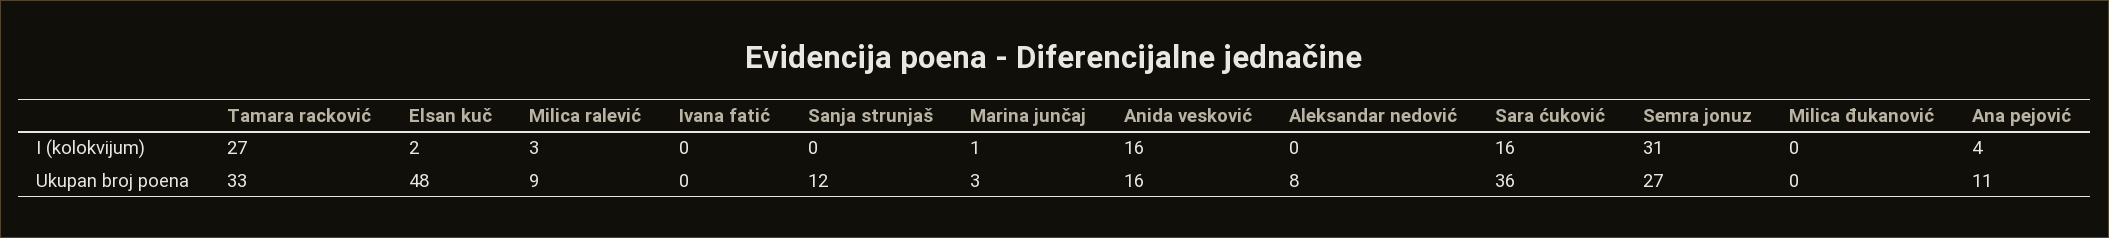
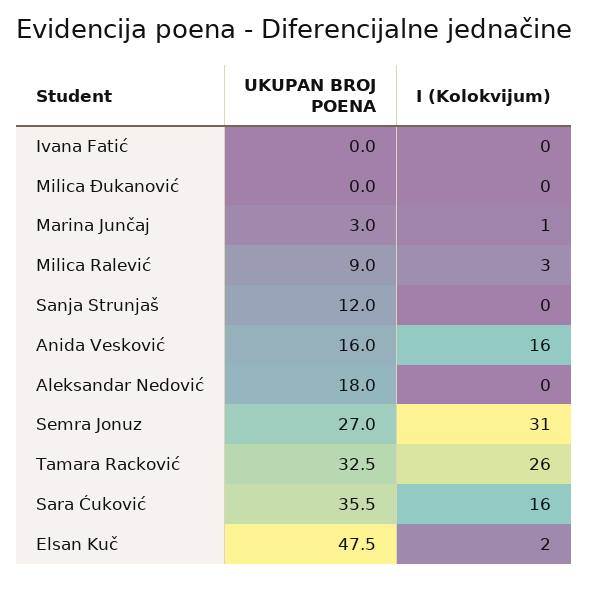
  {
    "Tamara racković": {
-     "I (kolokvijum)": 27,
+     "I (kolokvijum)": 26,
      "Ukupan broj poena": 32.5
    },
    "Elsan kuč": {
      "I (kolokvijum)": 2,
      "Ukupan broj poena": 47.5
    },
    "Milica ralević": {
      "I (kolokvijum)": 3,
      "Ukupan broj poena": 9
    },
    "Ivana fatić": {
      "I (kolokvijum)": 0,
      "Ukupan broj poena": 0
    },
    "Sanja strunjaš": {
      "I (kolokvijum)": 0,
      "Ukupan broj poena": 12
    },
    "Marina junčaj": {
      "I (kolokvijum)": 1,
      "Ukupan broj poena": 3
    },
    "Anida vesković": {
      "I (kolokvijum)": 16,
      "Ukupan broj poena": 16
    },
    "Aleksandar nedović": {
      "I (kolokvijum)": 0,
-     "Ukupan broj poena": 8
+     "Ukupan broj poena": 18
    },
    "Sara ćuković": {
      "I (kolokvijum)": 16,
      "Ukupan broj poena": 35.5
    },
    "Semra jonuz": {
      "I (kolokvijum)": 31,
      "Ukupan broj poena": 27
    },
    "Milica đukanović": {
      "I (kolokvijum)": 0,
      "Ukupan broj poena": 0
-   },
+   }
-   "Ana pejović": {
-     "I (kolokvijum)": 4,
-     "Ukupan broj poena": 11
-   }
  }

